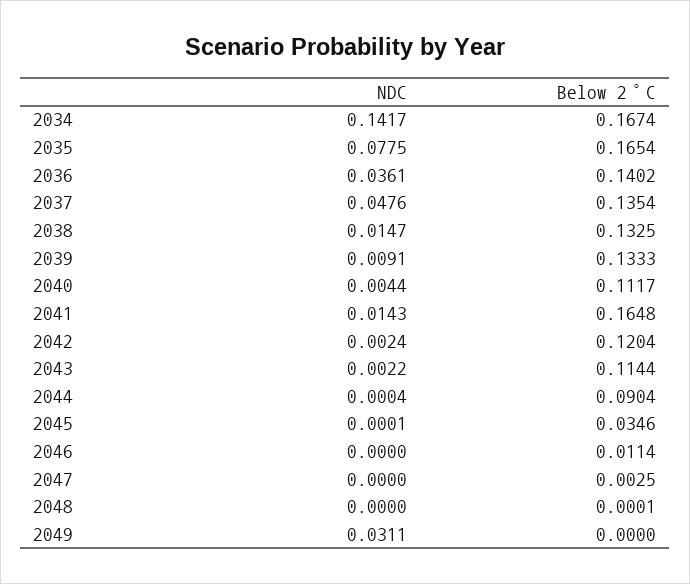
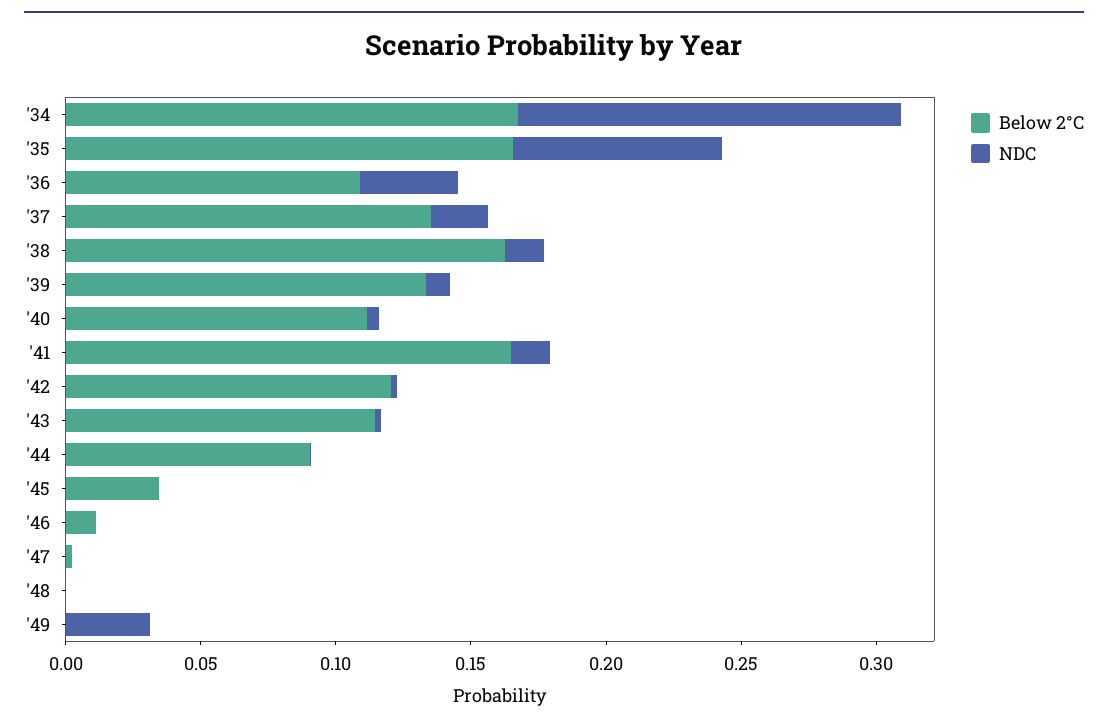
  {
    "NDC": {
      "2034": 0.1417,
      "2035": 0.0775,
      "2036": 0.0361,
-     "2037": 0.0476,
+     "2037": 0.02,
      "2038": 0.0147,
      "2039": 0.0091,
      "2040": 0.0044,
      "2041": 0.0143,
      "2042": 0.0024,
      "2043": 0.0022,
      "2044": 0.0004,
      "2045": 0.0001,
      "2046": 0,
      "2047": 0,
      "2048": 0,
      "2049": 0.0311
    },
    "Below 2°C": {
      "2034": 0.1674,
      "2035": 0.1654,
-     "2036": 0.1402,
+     "2036": 0.11,
      "2037": 0.1354,
-     "2038": 0.1325,
+     "2038": 0.16,
      "2039": 0.1333,
      "2040": 0.1117,
      "2041": 0.1648,
      "2042": 0.1204,
      "2043": 0.1144,
      "2044": 0.0904,
      "2045": 0.0346,
      "2046": 0.0114,
      "2047": 0.0025,
      "2048": 0.0001,
      "2049": 0
    }
  }

